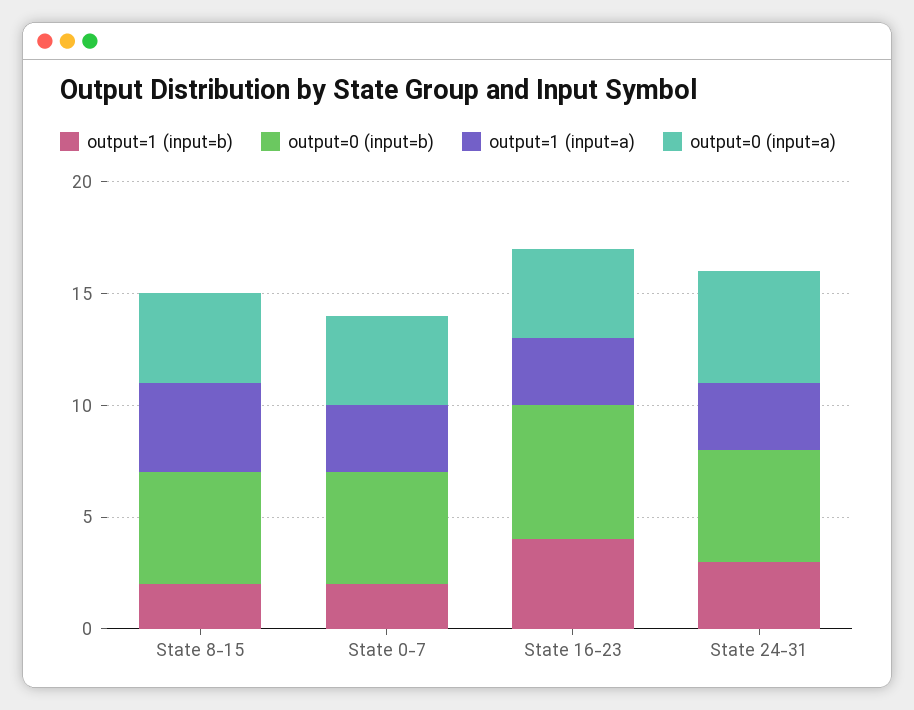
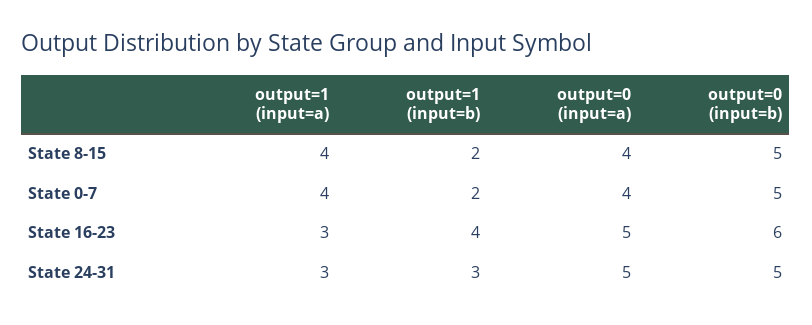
  {
    "output=1 (input=b)": {
      "State 8-15": 2,
      "State 0-7": 2,
      "State 16-23": 4,
      "State 24-31": 3
    },
    "output=0 (input=b)": {
      "State 8-15": 5,
      "State 0-7": 5,
      "State 16-23": 6,
      "State 24-31": 5
    },
    "output=1 (input=a)": {
      "State 8-15": 4,
-     "State 0-7": 3,
+     "State 0-7": 4,
      "State 16-23": 3,
      "State 24-31": 3
    },
    "output=0 (input=a)": {
      "State 8-15": 4,
      "State 0-7": 4,
-     "State 16-23": 4,
+     "State 16-23": 5,
      "State 24-31": 5
    }
  }

